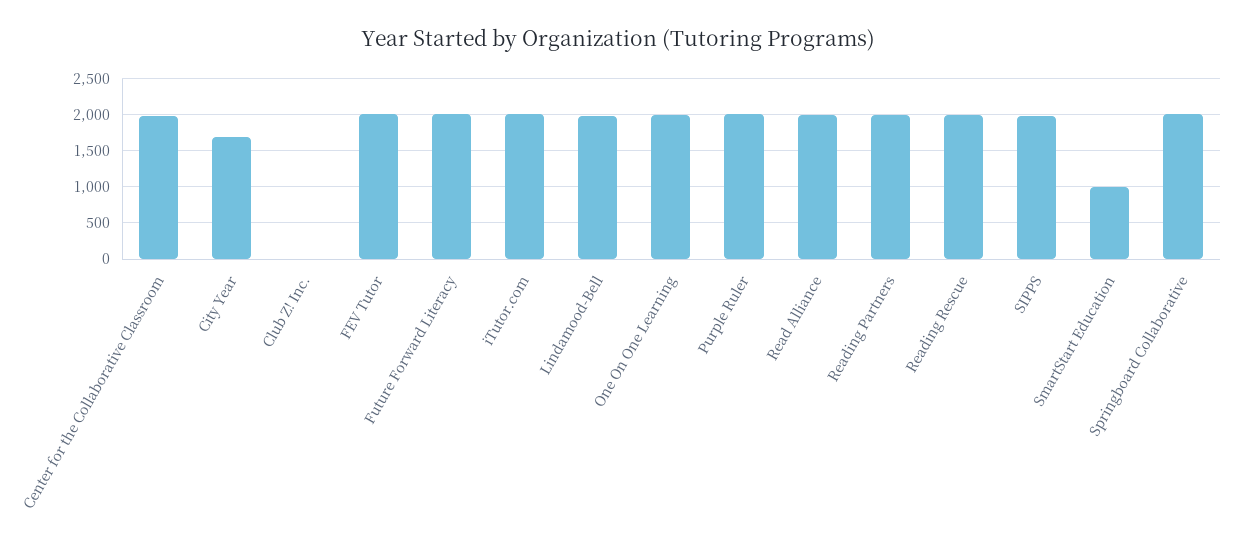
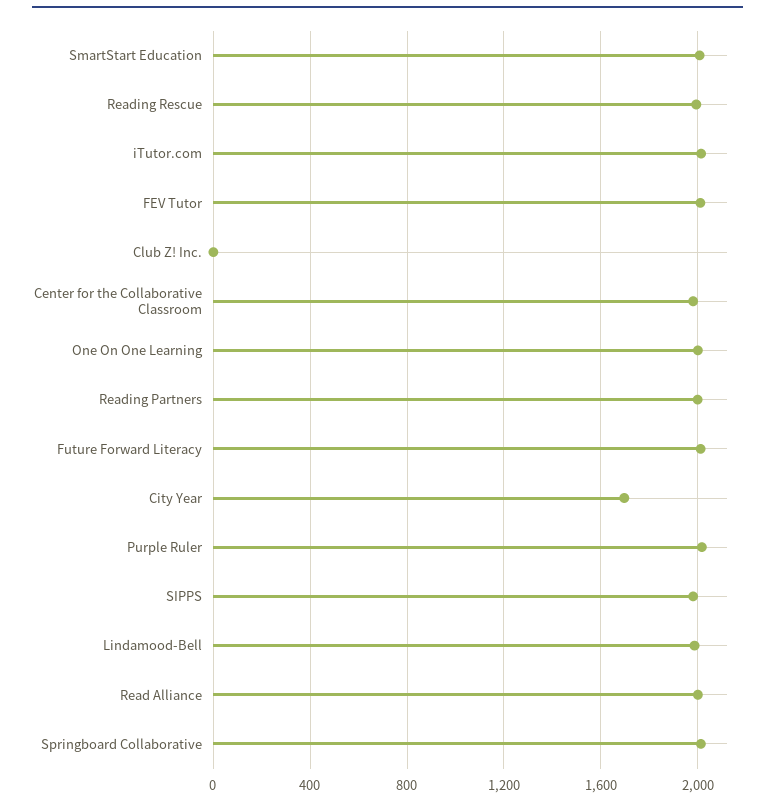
  {
    "Center for the Collaborative Classroom": 2000,
    "City Year": 1700,
    "Club Z! Inc.": 0,
    "FEV Tutor": 2000,
    "Future Forward Literacy": 2000,
    "iTutor.com": 2000,
    "Lindamood-Bell": 2000,
    "One On One Learning": 2000,
    "Purple Ruler": 2000,
    "Read Alliance": 2000,
    "Reading Partners": 2000,
    "Reading Rescue": 2000,
    "SIPPS": 2000,
-   "SmartStart Education": 1000,
+   "SmartStart Education": 2000,
    "Springboard Collaborative": 2000
  }

